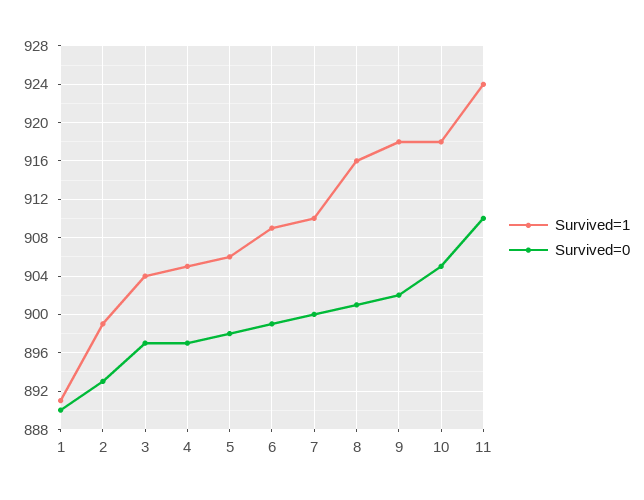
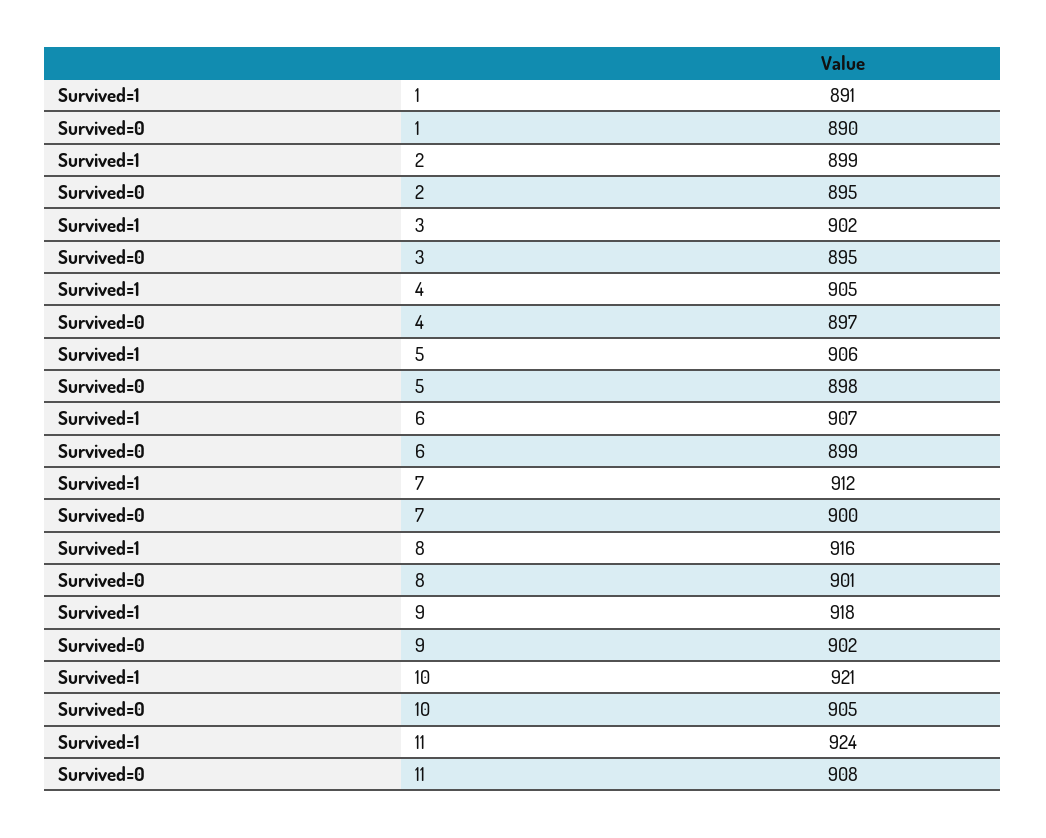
  {
    "Survived=1": {
      "1": 891,
      "2": 899,
-     "3": 904,
+     "3": 902,
      "4": 905,
      "5": 906,
-     "6": 909,
+     "6": 907,
-     "7": 910,
+     "7": 912,
      "8": 916,
      "9": 918,
-     "10": 918,
+     "10": 921,
      "11": 924
    },
    "Survived=0": {
      "1": 890,
-     "2": 893,
+     "2": 895,
-     "3": 897,
+     "3": 895,
      "4": 897,
      "5": 898,
      "6": 899,
      "7": 900,
      "8": 901,
      "9": 902,
      "10": 905,
-     "11": 910
+     "11": 908
    }
  }

